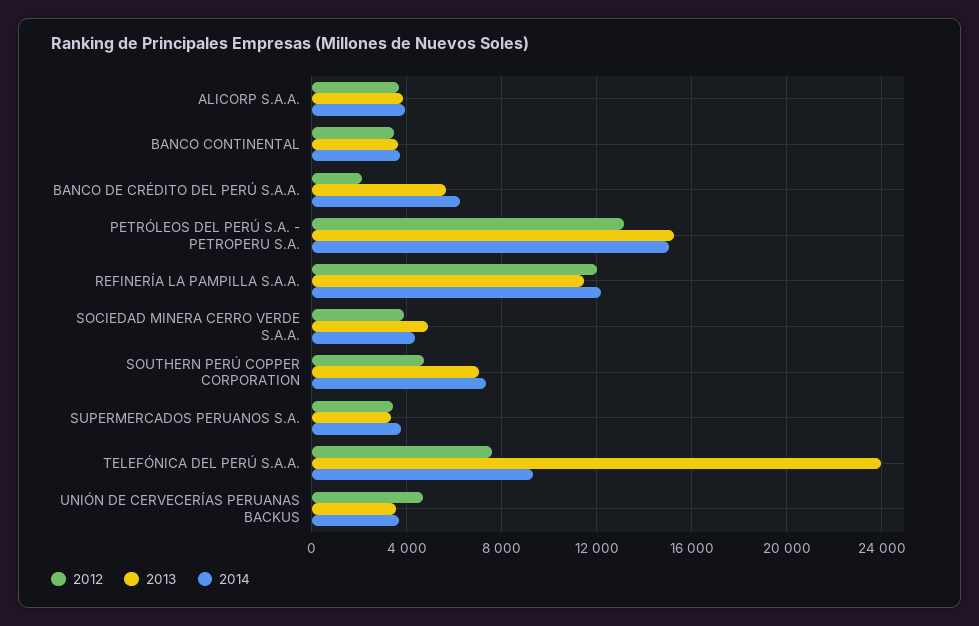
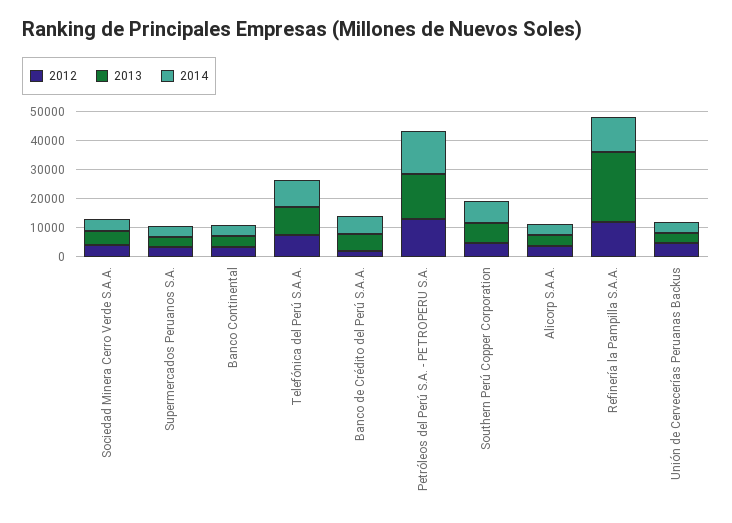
  {
    "2012": {
      "ALICORP S.A.A.": 3500,
      "BANCO CONTINENTAL": 3500,
      "BANCO DE CRÉDITO DEL PERÚ S.A.A.": 2000,
      "PETRÓLEOS DEL PERÚ S.A. - PETROPERU S.A.": 13000,
      "REFINERÍA LA PAMPILLA S.A.A.": 12000,
      "SOCIEDAD MINERA CERRO VERDE S.A.A.": 4000,
      "SOUTHERN PERÚ COPPER CORPORATION": 4500,
      "SUPERMERCADOS PERUANOS S.A.": 3500,
      "TELEFÓNICA DEL PERÚ S.A.A.": 7500,
      "UNIÓN DE CERVECERÍAS PERUANAS BACKUS": 4500
    },
    "2013": {
      "ALICORP S.A.A.": 4000,
      "BANCO CONTINENTAL": 3500,
      "BANCO DE CRÉDITO DEL PERÚ S.A.A.": 5500,
      "PETRÓLEOS DEL PERÚ S.A. - PETROPERU S.A.": 15000,
-     "REFINERÍA LA PAMPILLA S.A.A.": 11500,
+     "REFINERÍA LA PAMPILLA S.A.A.": 25000,
      "SOCIEDAD MINERA CERRO VERDE S.A.A.": 5000,
      "SOUTHERN PERÚ COPPER CORPORATION": 7000,
      "SUPERMERCADOS PERUANOS S.A.": 3500,
-     "TELEFÓNICA DEL PERÚ S.A.A.": 24000,
+     "TELEFÓNICA DEL PERÚ S.A.A.": 10000,
      "UNIÓN DE CERVECERÍAS PERUANAS BACKUS": 3500
    },
    "2014": {
      "ALICORP S.A.A.": 4000,
      "BANCO CONTINENTAL": 3500,
      "BANCO DE CRÉDITO DEL PERÚ S.A.A.": 6000,
      "PETRÓLEOS DEL PERÚ S.A. - PETROPERU S.A.": 15000,
      "REFINERÍA LA PAMPILLA S.A.A.": 12000,
      "SOCIEDAD MINERA CERRO VERDE S.A.A.": 4500,
      "SOUTHERN PERÚ COPPER CORPORATION": 7500,
      "SUPERMERCADOS PERUANOS S.A.": 4000,
      "TELEFÓNICA DEL PERÚ S.A.A.": 9500,
      "UNIÓN DE CERVECERÍAS PERUANAS BACKUS": 3500
    }
  }

